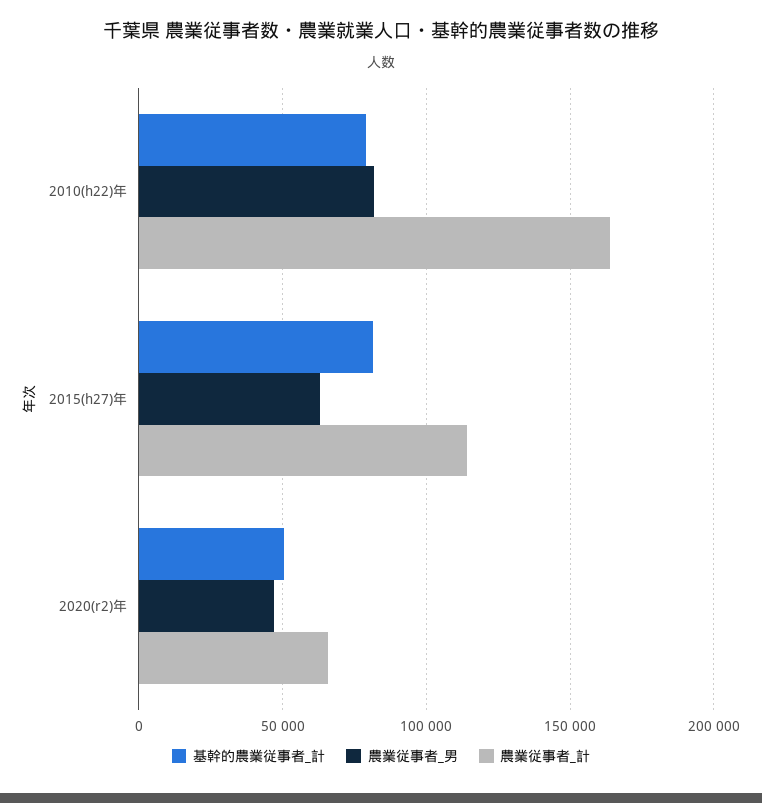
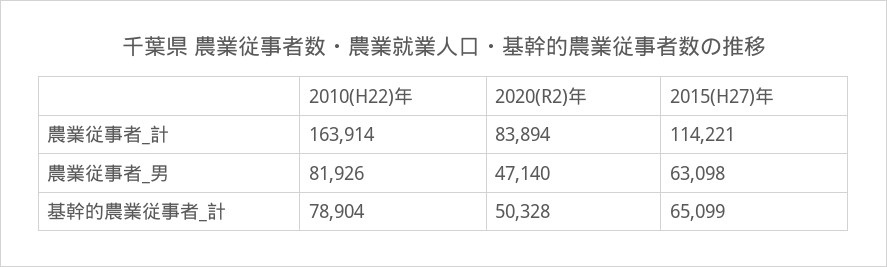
  {
    "基幹的農業従事者_計": {
      "2010(h22)年": 78904,
-     "2015(h27)年": 80000,
+     "2015(h27)年": 65099,
      "2020(r2)年": 50328
    },
    "農業従事者_男": {
      "2010(h22)年": 81926,
      "2015(h27)年": 63098,
      "2020(r2)年": 47140
    },
    "農業従事者_計": {
      "2010(h22)年": 163914,
      "2015(h27)年": 114221,
-     "2020(r2)年": 65000
+     "2020(r2)年": 83894
    }
  }

